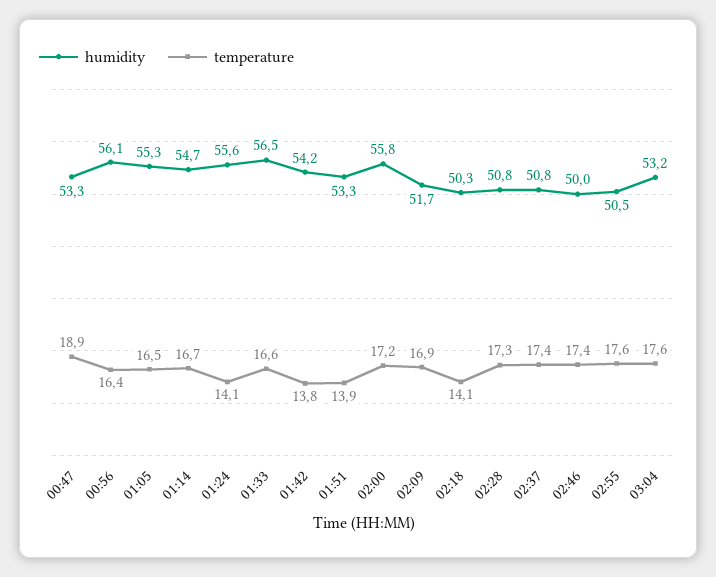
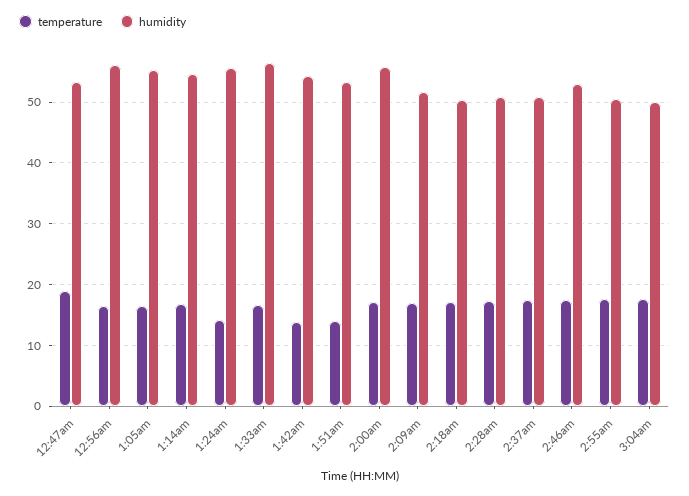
  {
    "humidity": {
      "00:47": 53.3,
      "00:56": 56.1,
      "01:05": 55.3,
      "01:14": 54.7,
      "01:24": 55.6,
      "01:33": 56.5,
      "01:42": 54.2,
      "01:51": 53.3,
      "02:00": 55.8,
      "02:09": 51.7,
      "02:18": 50.3,
      "02:28": 50.8,
      "02:37": 50.8,
-     "02:46": 50,
+     "02:46": 53,
      "02:55": 50.5,
-     "03:04": 53.2
+     "03:04": 50
    },
    "temperature": {
      "00:47": 18.9,
      "00:56": 16.4,
      "01:05": 16.5,
      "01:14": 16.7,
      "01:24": 14.1,
      "01:33": 16.6,
      "01:42": 13.8,
      "01:51": 13.9,
      "02:00": 17.2,
      "02:09": 16.9,
-     "02:18": 14.1,
+     "02:18": 17,
      "02:28": 17.3,
      "02:37": 17.4,
      "02:46": 17.4,
      "02:55": 17.6,
      "03:04": 17.6
    }
  }

